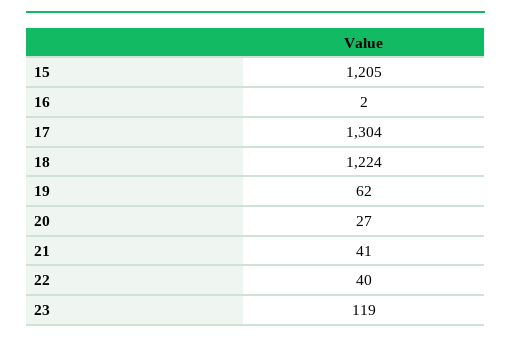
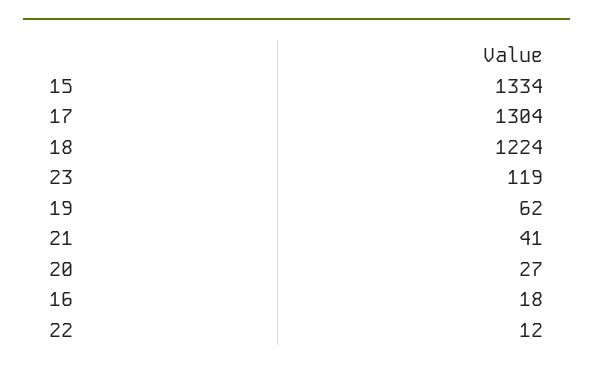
  {
-   "15": 1205,
+   "15": 1334,
-   "16": 2,
+   "16": 18,
    "17": 1304,
    "18": 1224,
    "19": 62,
    "20": 27,
    "21": 41,
-   "22": 40,
+   "22": 12,
    "23": 119
  }

